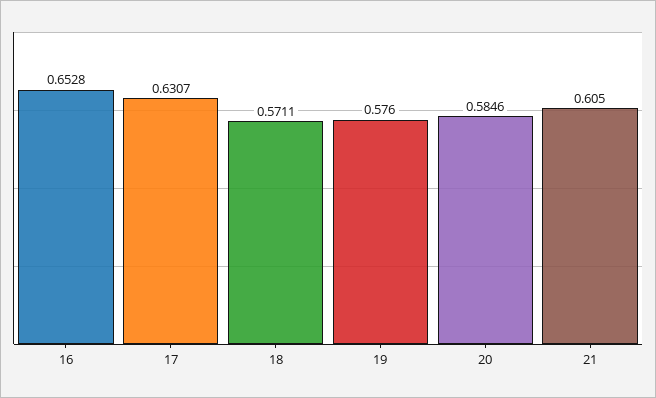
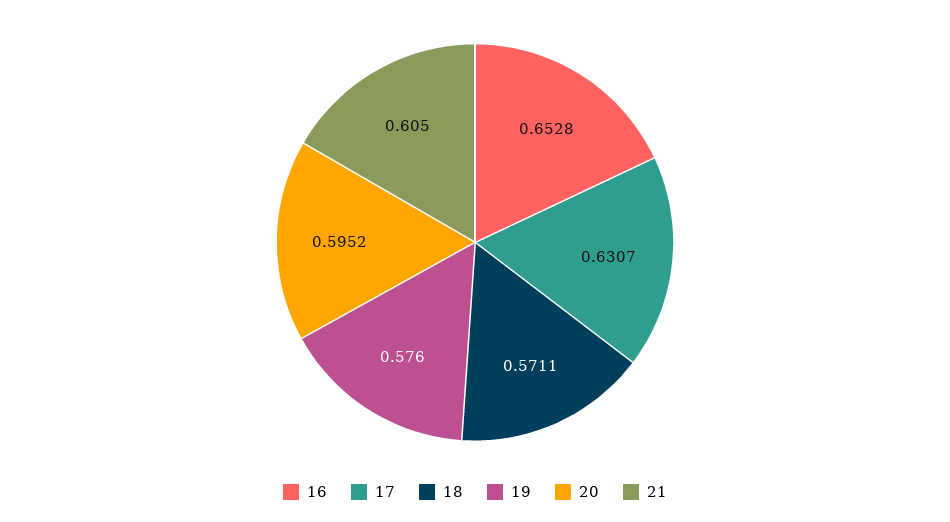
  {
    "16": 0.6528,
    "17": 0.6307,
    "18": 0.5711,
    "19": 0.576,
-   "20": 0.5846,
+   "20": 0.5952,
    "21": 0.605
  }

